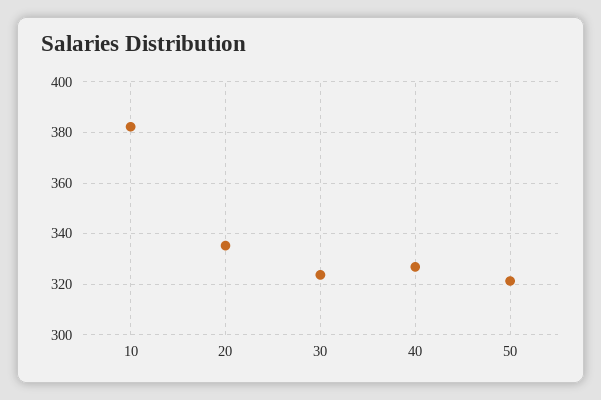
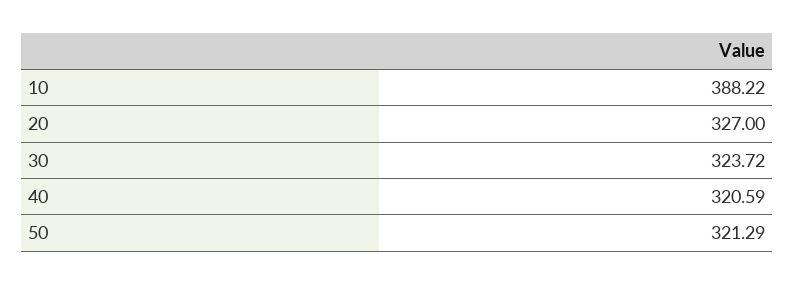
  {
-   "10": 382.5,
+   "10": 388.22,
-   "20": 335,
+   "20": 327,
    "30": 323.72,
-   "40": 327.5,
+   "40": 320.59,
    "50": 321.29
  }

